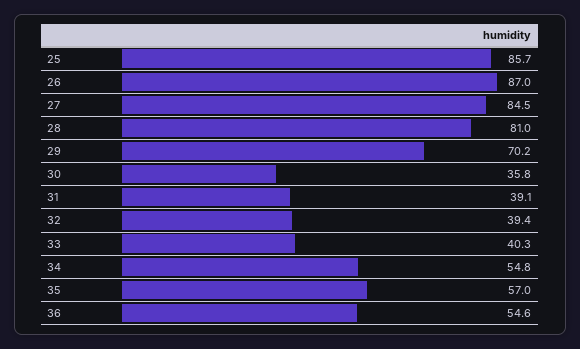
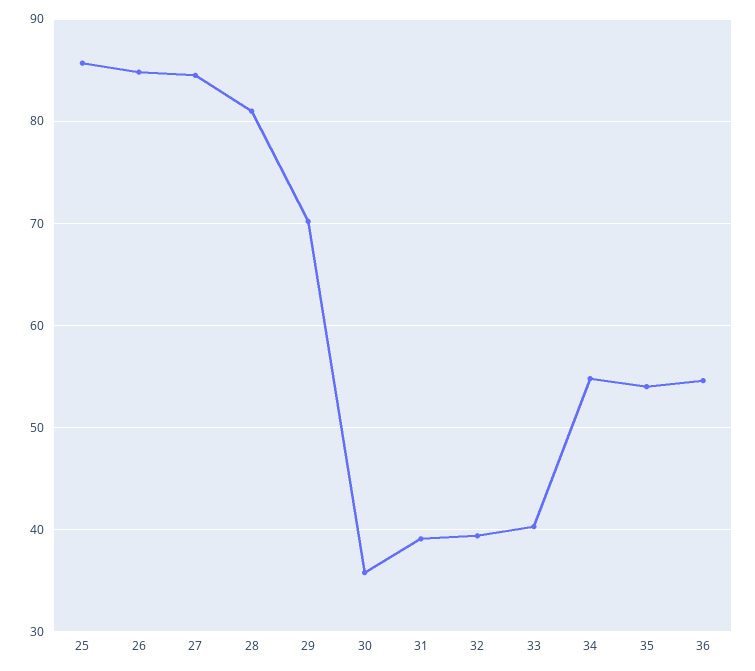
  {
    "25": 85.7,
-   "26": 87,
+   "26": 85,
    "27": 84.5,
    "28": 81,
    "29": 70.2,
    "30": 35.8,
    "31": 39.1,
    "32": 39.4,
    "33": 40.3,
    "34": 54.8,
-   "35": 57,
+   "35": 54,
    "36": 54.6
  }

